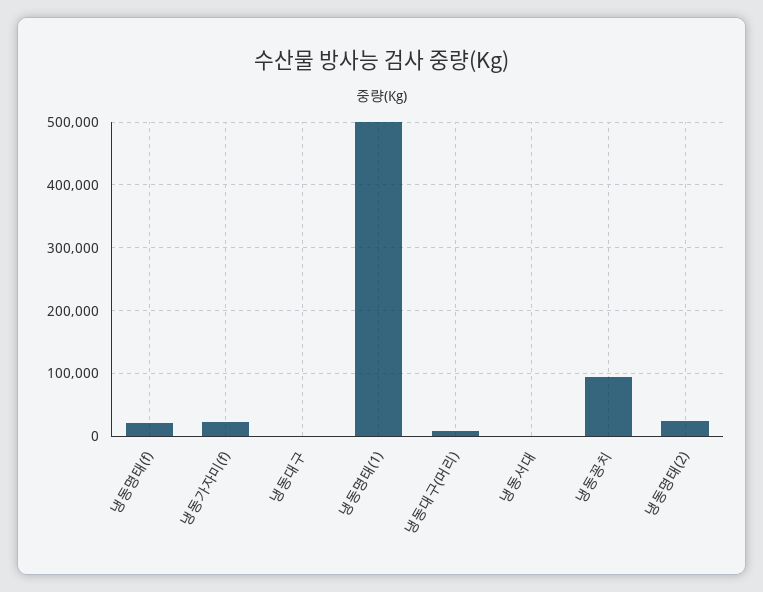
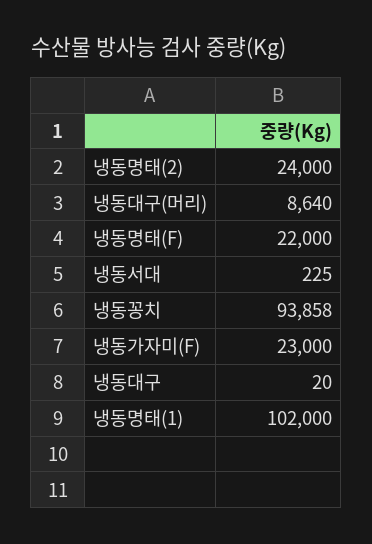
  {
    "냉동명태(f)": 22000,
    "냉동가자미(f)": 23000,
    "냉동대구": 20,
-   "냉동명태(1)": 500000,
+   "냉동명태(1)": 102000,
    "냉동대구(머리)": 8640,
    "냉동서대": 225,
    "냉동꽁치": 93858,
    "냉동명태(2)": 24000
  }

